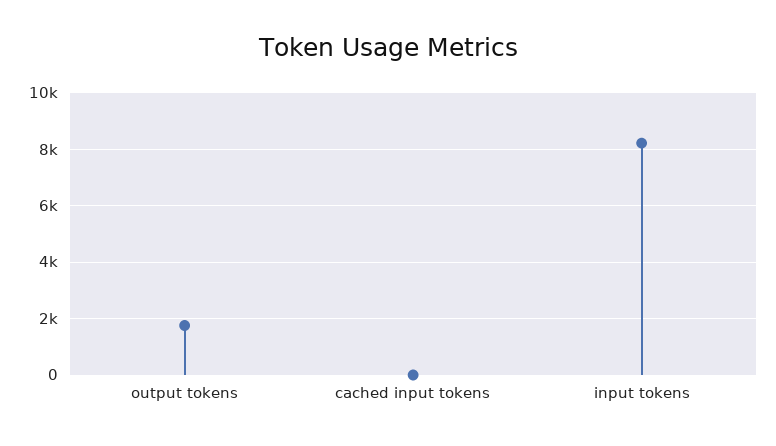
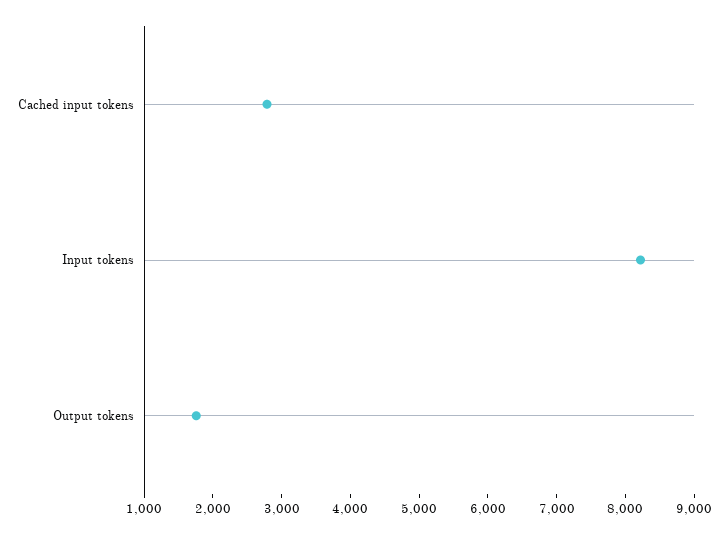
  {
    "output tokens": 1800,
-   "cached input tokens": 0,
+   "cached input tokens": 2800,
    "input tokens": 8200
  }

